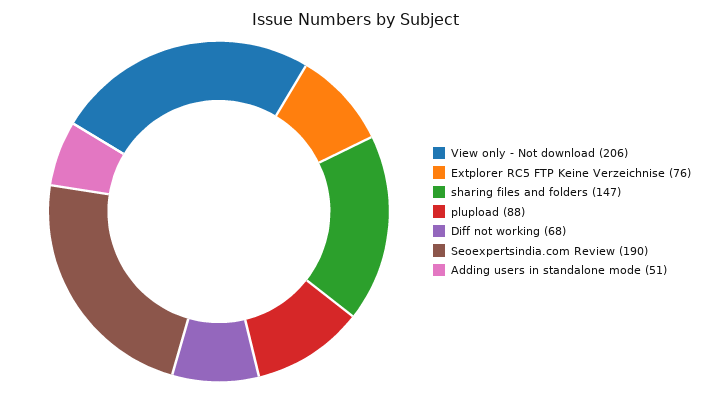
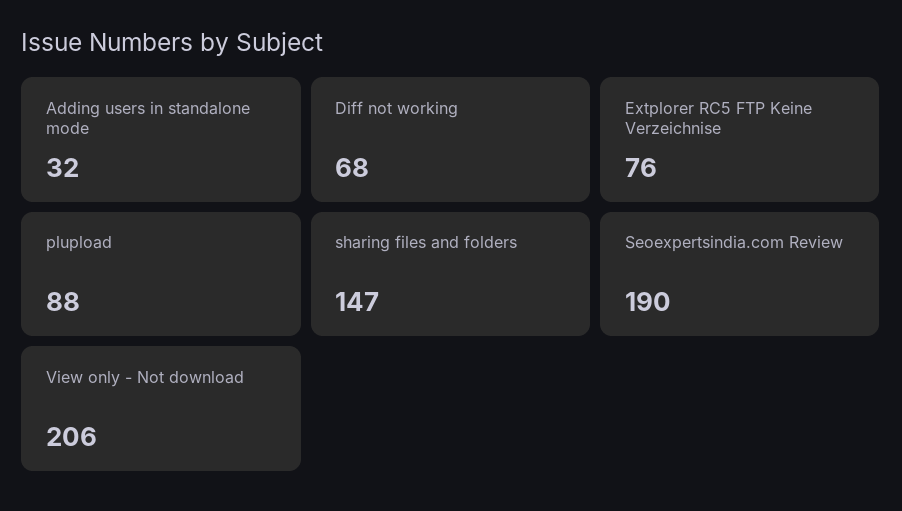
  {
    "View only - Not download": 206,
    "Extplorer RC5 FTP Keine Verzeichnise": 76,
    "sharing files and folders": 147,
    "plupload": 88,
    "Diff not working": 68,
    "Seoexpertsindia.com Review": 190,
-   "Adding users in standalone mode": 51
+   "Adding users in standalone mode": 32
  }

